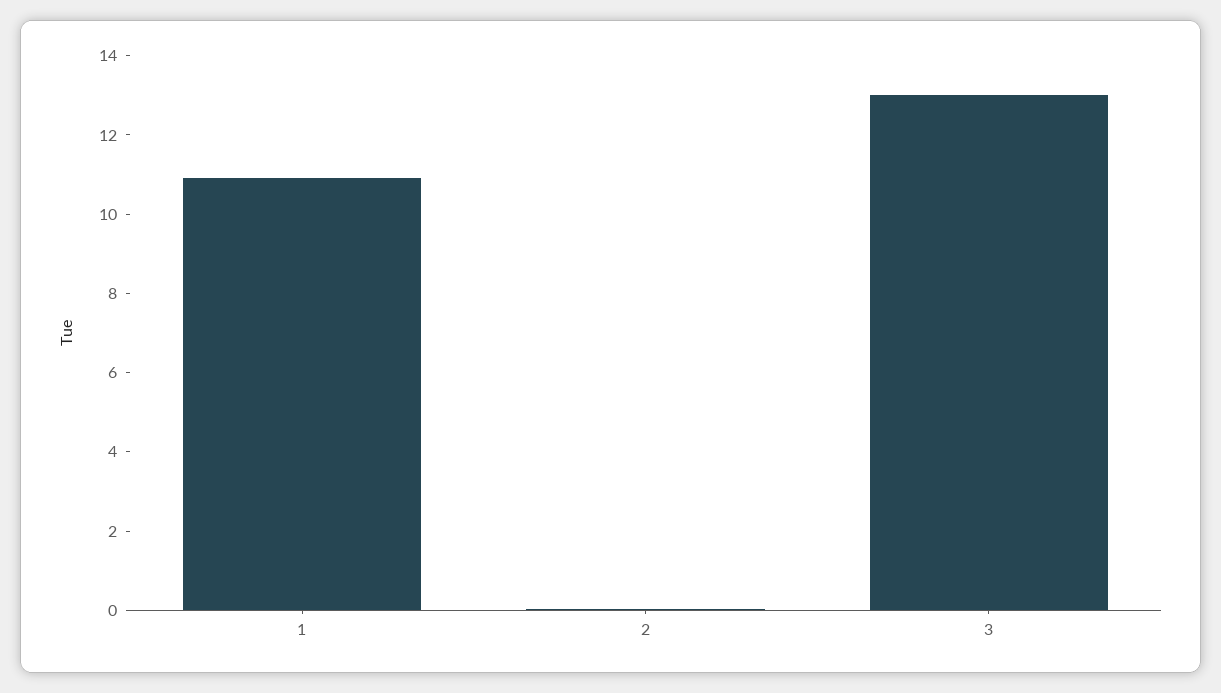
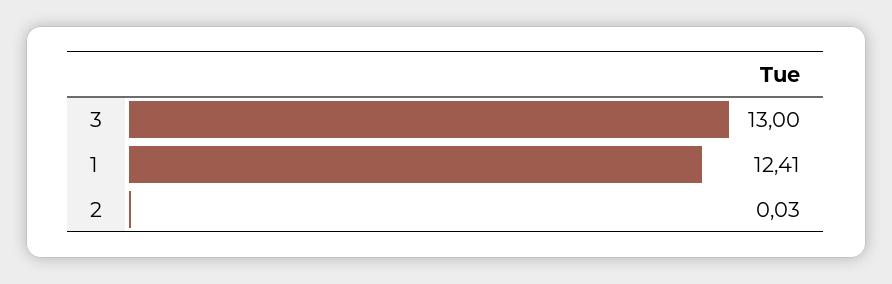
  {
-   "1": 11,
+   "1": 12.41,
    "2": 0.03,
    "3": 13
  }

